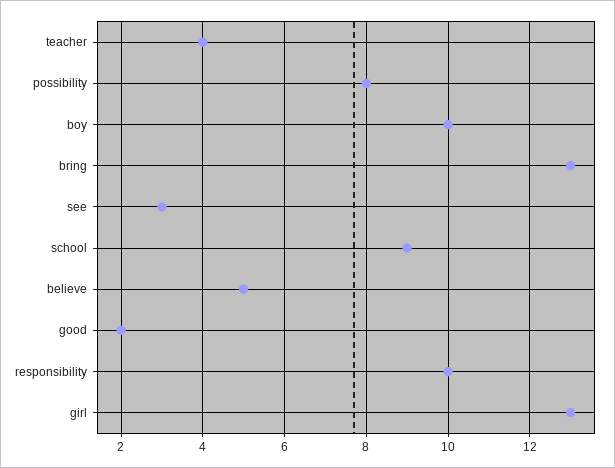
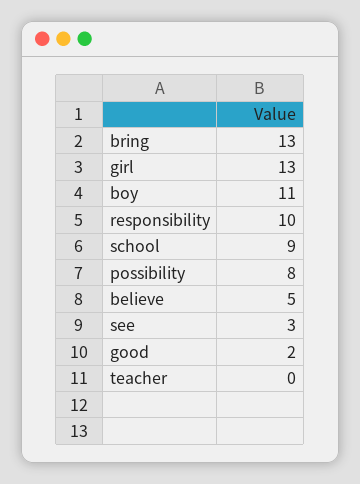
  {
-   "teacher": 4,
+   "teacher": 0,
    "possibility": 8,
-   "boy": 10,
+   "boy": 11,
    "bring": 13,
    "see": 3,
    "school": 9,
    "believe": 5,
    "good": 2,
    "responsibility": 10,
    "girl": 13
  }

